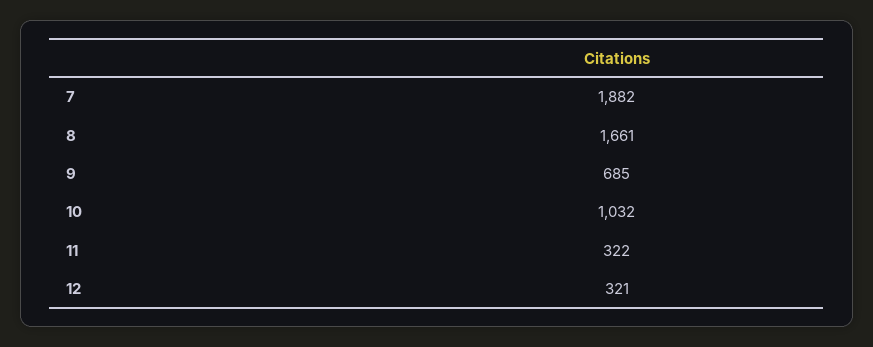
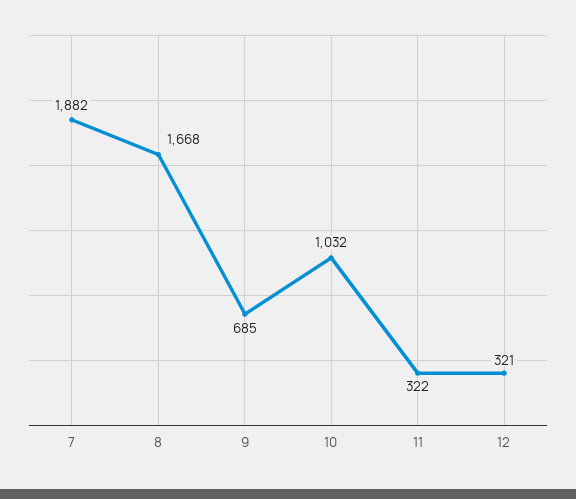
  {
    "7": 1882,
-   "8": 1661,
+   "8": 1668,
    "9": 685,
    "10": 1032,
    "11": 322,
    "12": 321
  }

